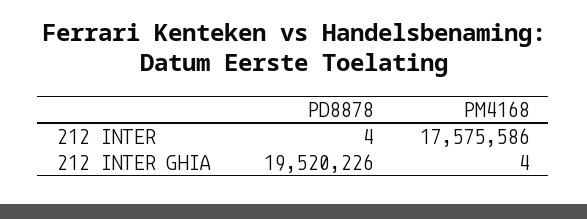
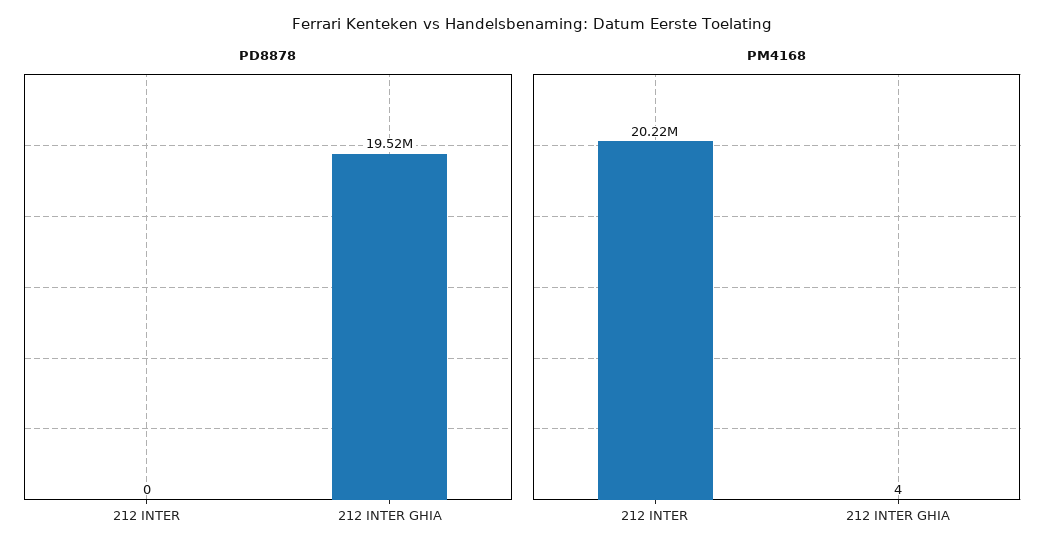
  {
    "PD8878": {
-     "212 INTER": 4,
+     "212 INTER": 0,
      "212 INTER GHIA": 19520226
    },
    "PM4168": {
-     "212 INTER": 17575586,
+     "212 INTER": 20220000,
      "212 INTER GHIA": 4
    }
  }

